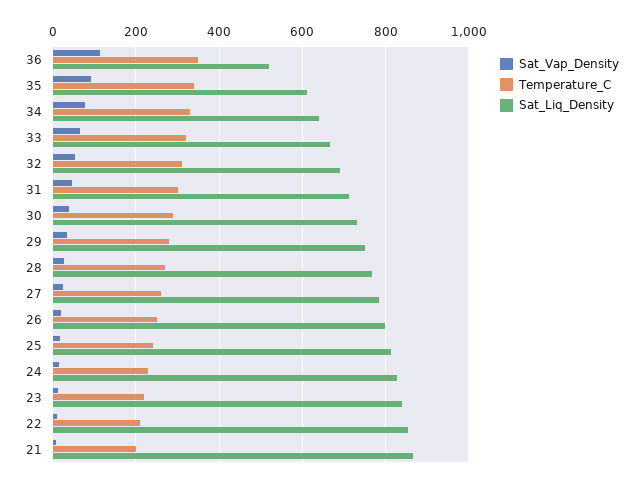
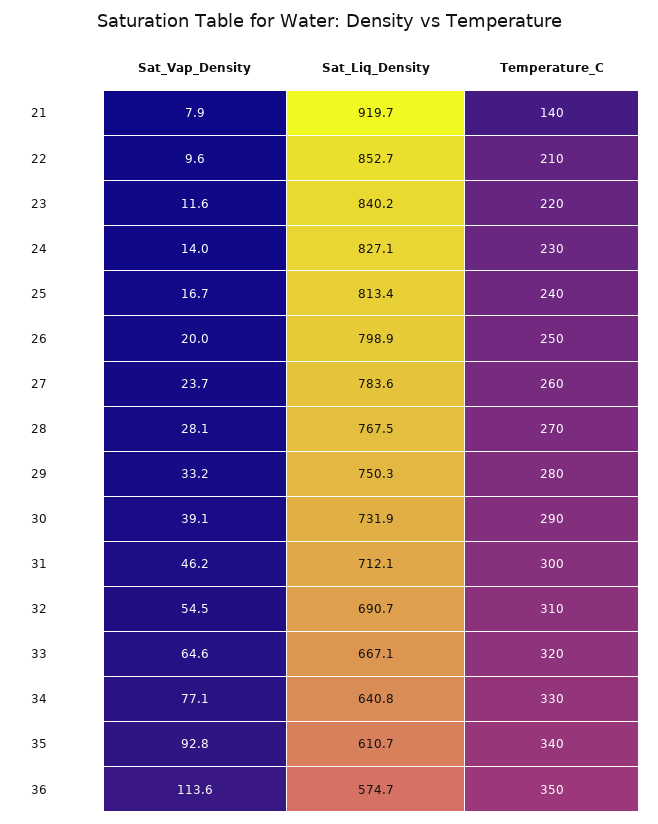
  {
    "Sat_Vap_Density": {
      "36": 113.6,
      "35": 92.8,
      "34": 77.1,
      "33": 64.6,
      "32": 54.5,
      "31": 46.2,
      "30": 39.1,
      "29": 33.2,
      "28": 28.1,
      "27": 23.7,
      "26": 20,
      "25": 16.7,
      "24": 14,
      "23": 11.6,
      "22": 9.6,
      "21": 7.9
    },
    "Temperature_C": {
      "36": 350,
      "35": 340,
      "34": 330,
      "33": 320,
      "32": 310,
      "31": 300,
      "30": 290,
      "29": 280,
      "28": 270,
      "27": 260,
      "26": 250,
      "25": 240,
      "24": 230,
      "23": 220,
      "22": 210,
-     "21": 200
+     "21": 140
    },
    "Sat_Liq_Density": {
-     "36": 520,
+     "36": 574.7,
      "35": 610.7,
      "34": 640.8,
      "33": 667.1,
      "32": 690.7,
      "31": 712.1,
      "30": 731.9,
      "29": 750.3,
      "28": 767.5,
      "27": 783.6,
      "26": 798.9,
      "25": 813.4,
      "24": 827.1,
      "23": 840.2,
      "22": 852.7,
-     "21": 860
+     "21": 919.7
    }
  }

